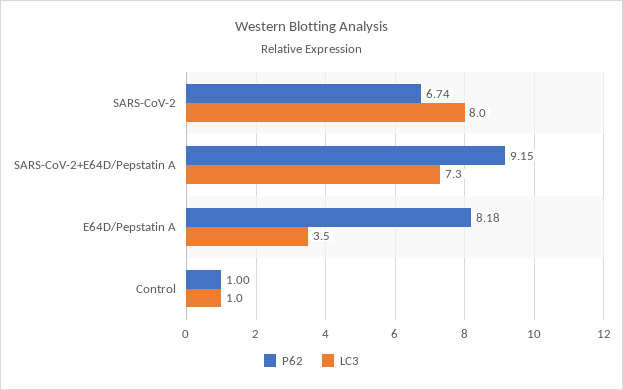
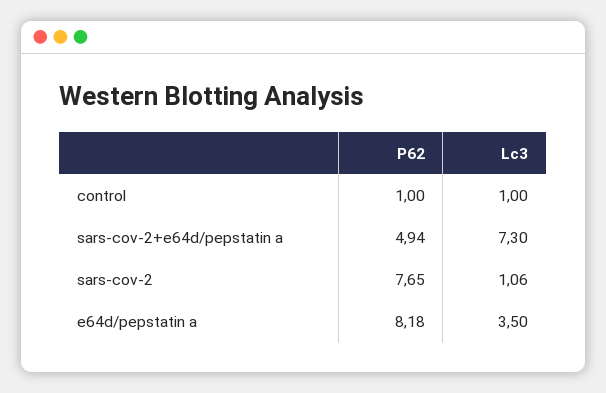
  {
    "P62": {
-     "SARS-CoV-2": 6.74,
+     "SARS-CoV-2": 7.65,
-     "SARS-CoV-2+E64D/Pepstatin A": 9.15,
+     "SARS-CoV-2+E64D/Pepstatin A": 4.94,
      "E64D/Pepstatin A": 8.18,
      "Control": 1
    },
    "LC3": {
-     "SARS-CoV-2": 8,
+     "SARS-CoV-2": 1.06,
      "SARS-CoV-2+E64D/Pepstatin A": 7.3,
      "E64D/Pepstatin A": 3.5,
      "Control": 1
    }
  }

